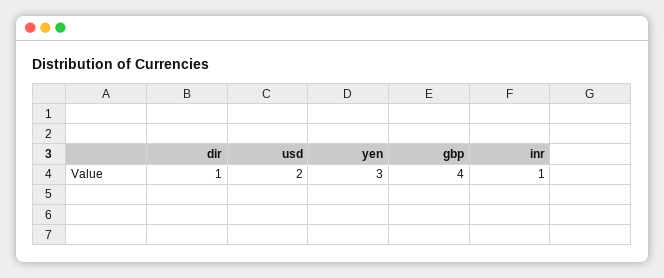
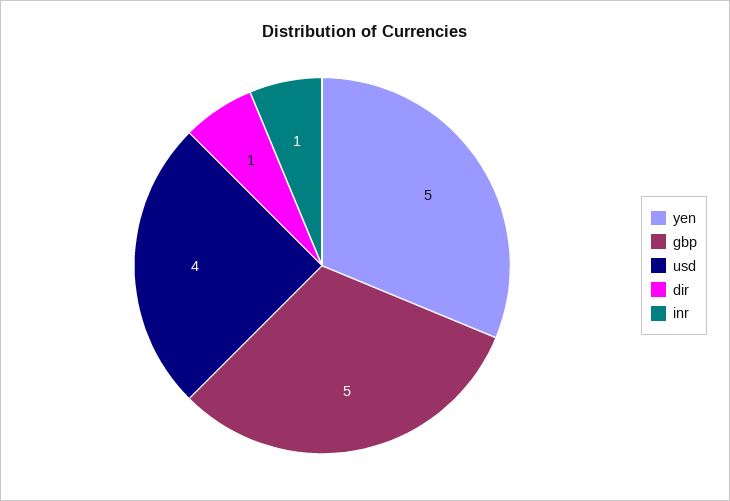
  {
    "dir": 1,
-   "usd": 2,
+   "usd": 4,
-   "yen": 3,
+   "yen": 5,
-   "gbp": 4,
+   "gbp": 5,
    "inr": 1
  }

